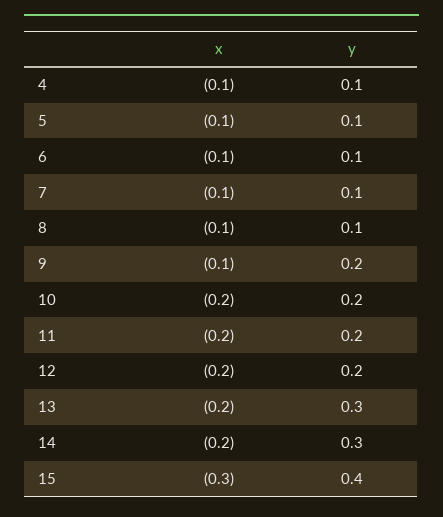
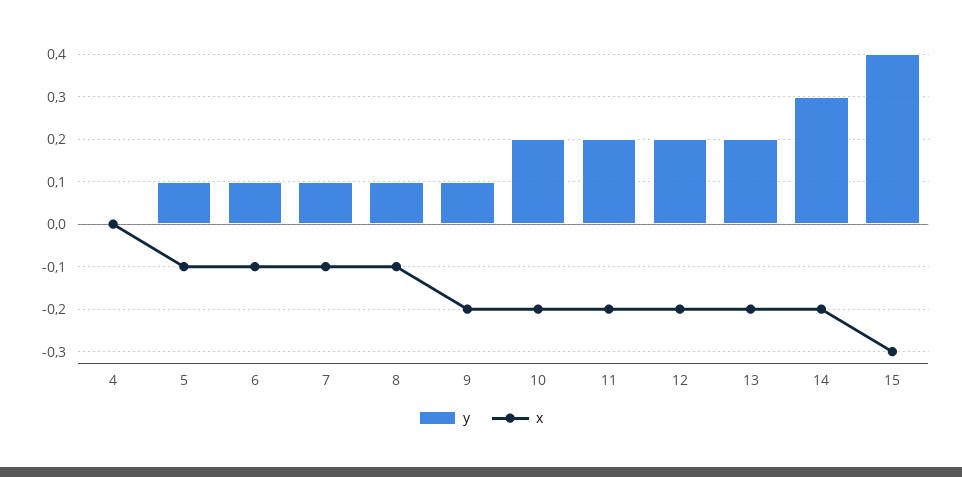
  {
    "x": {
-     "4": -0.1,
+     "4": 0,
      "5": -0.1,
      "6": -0.1,
      "7": -0.1,
      "8": -0.1,
-     "9": -0.1,
+     "9": -0.2,
      "10": -0.2,
      "11": -0.2,
      "12": -0.2,
      "13": -0.2,
      "14": -0.2,
      "15": -0.3
    },
    "y": {
-     "4": 0.1,
+     "4": 0,
      "5": 0.1,
      "6": 0.1,
      "7": 0.1,
      "8": 0.1,
-     "9": 0.2,
+     "9": 0.1,
      "10": 0.2,
      "11": 0.2,
      "12": 0.2,
-     "13": 0.3,
+     "13": 0.2,
      "14": 0.3,
      "15": 0.4
    }
  }

